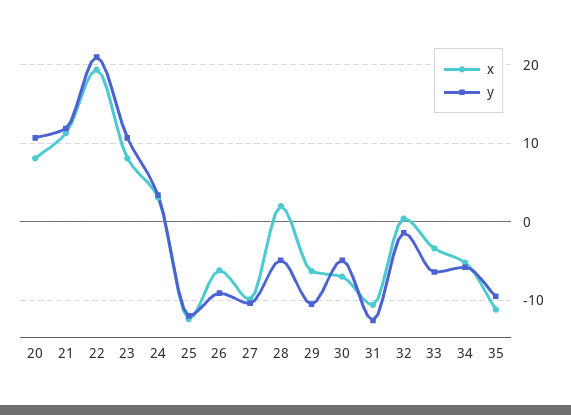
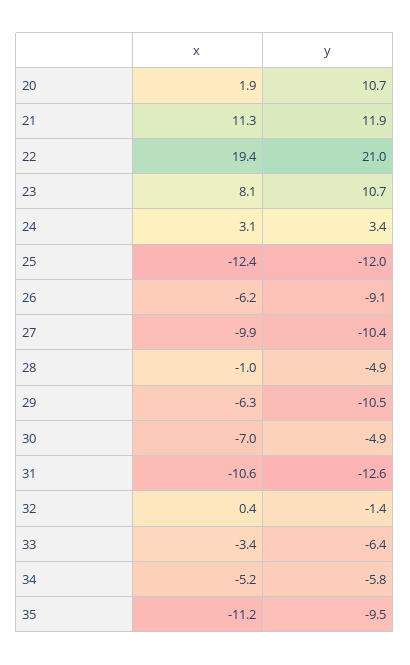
  {
    "x": {
-     "20": 8,
+     "20": 1.9,
      "21": 11.3,
      "22": 19.4,
      "23": 8.1,
      "24": 3.1,
      "25": -12.4,
      "26": -6.2,
      "27": -9.9,
-     "28": 2,
+     "28": -1,
      "29": -6.3,
      "30": -7,
      "31": -10.6,
      "32": 0.4,
      "33": -3.4,
      "34": -5.2,
      "35": -11.2
    },
    "y": {
      "20": 10.7,
      "21": 11.9,
      "22": 21,
      "23": 10.7,
      "24": 3.4,
      "25": -12,
      "26": -9.1,
      "27": -10.4,
      "28": -4.9,
      "29": -10.5,
      "30": -4.9,
      "31": -12.6,
      "32": -1.4,
      "33": -6.4,
      "34": -5.8,
      "35": -9.5
    }
  }

